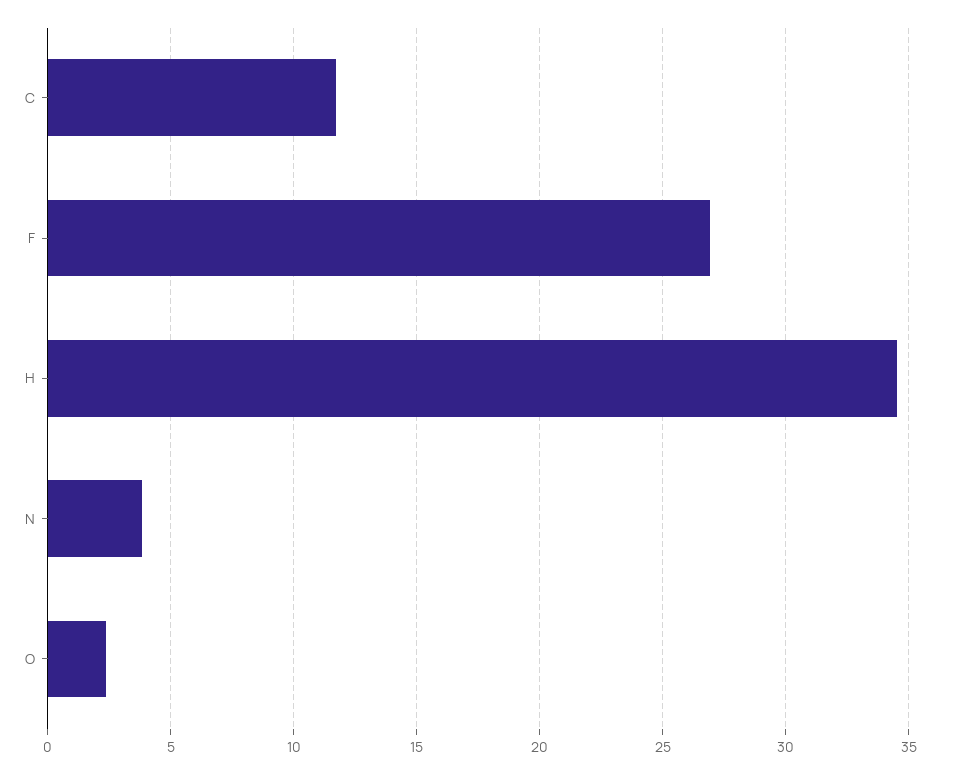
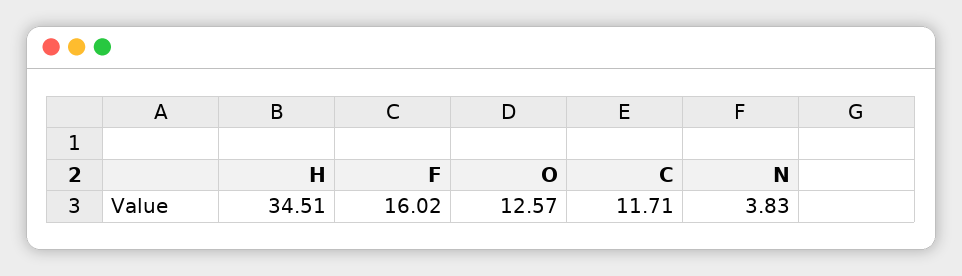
  {
    "C": 11.71,
-   "F": 27,
+   "F": 16.02,
    "H": 34.51,
    "N": 3.83,
-   "O": 2.5
+   "O": 12.57
  }

